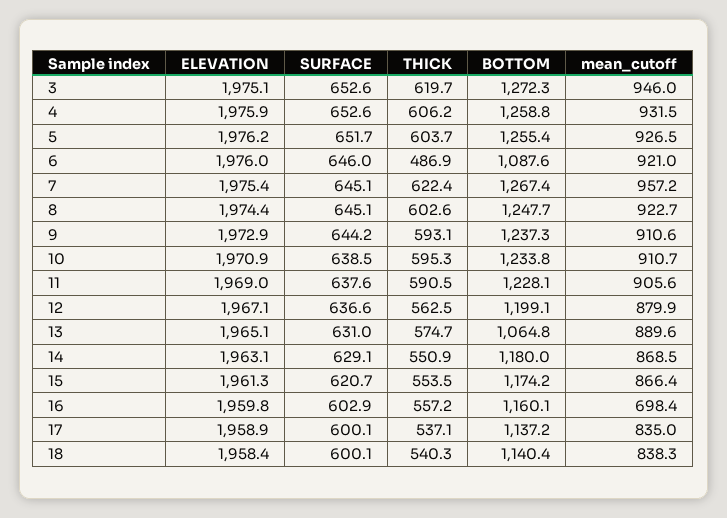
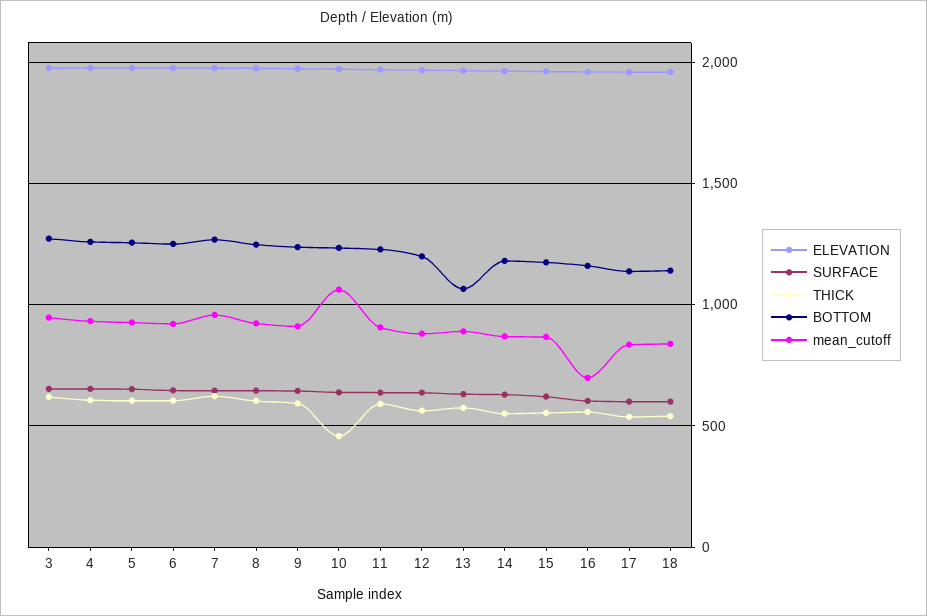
  {
    "ELEVATION": {
      "3": 1975.1,
      "4": 1975.9,
      "5": 1976.2,
      "6": 1976,
      "7": 1975.4,
      "8": 1974.4,
      "9": 1972.9,
      "10": 1970.9,
      "11": 1969,
      "12": 1967.1,
      "13": 1965.1,
      "14": 1963.1,
      "15": 1961.3,
      "16": 1959.8,
      "17": 1958.9,
      "18": 1958.4
    },
    "SURFACE": {
      "3": 652.6,
      "4": 652.6,
      "5": 651.7,
      "6": 646,
      "7": 645.1,
      "8": 645.1,
      "9": 644.2,
      "10": 638.5,
      "11": 637.6,
      "12": 636.6,
      "13": 631,
      "14": 629.1,
      "15": 620.7,
      "16": 602.9,
      "17": 600.1,
      "18": 600.1
    },
    "THICK": {
      "3": 619.7,
      "4": 606.2,
      "5": 603.7,
-     "6": 486.9,
+     "6": 600,
      "7": 622.4,
      "8": 602.6,
      "9": 593.1,
-     "10": 595.3,
+     "10": 450,
      "11": 590.5,
      "12": 562.5,
      "13": 574.7,
      "14": 550.9,
      "15": 553.5,
      "16": 557.2,
      "17": 537.1,
      "18": 540.3
    },
    "BOTTOM": {
      "3": 1272.3,
      "4": 1258.8,
      "5": 1255.4,
-     "6": 1087.6,
+     "6": 1250,
      "7": 1267.4,
      "8": 1247.7,
      "9": 1237.3,
      "10": 1233.8,
      "11": 1228.1,
      "12": 1199.1,
      "13": 1064.8,
      "14": 1180,
      "15": 1174.2,
      "16": 1160.1,
      "17": 1137.2,
      "18": 1140.4
    },
    "mean_cutoff": {
      "3": 946,
      "4": 931.5,
      "5": 926.5,
      "6": 921,
      "7": 957.2,
      "8": 922.7,
      "9": 910.6,
-     "10": 910.7,
+     "10": 1050,
      "11": 905.6,
      "12": 879.9,
      "13": 889.6,
      "14": 868.5,
      "15": 866.4,
      "16": 698.4,
      "17": 835,
      "18": 838.3
    }
  }

